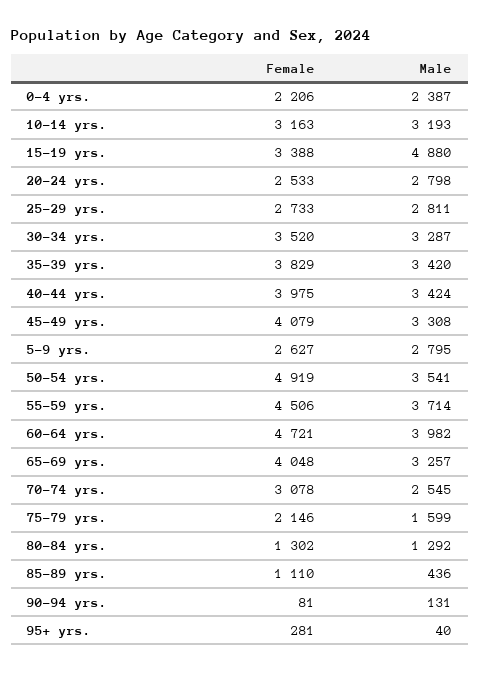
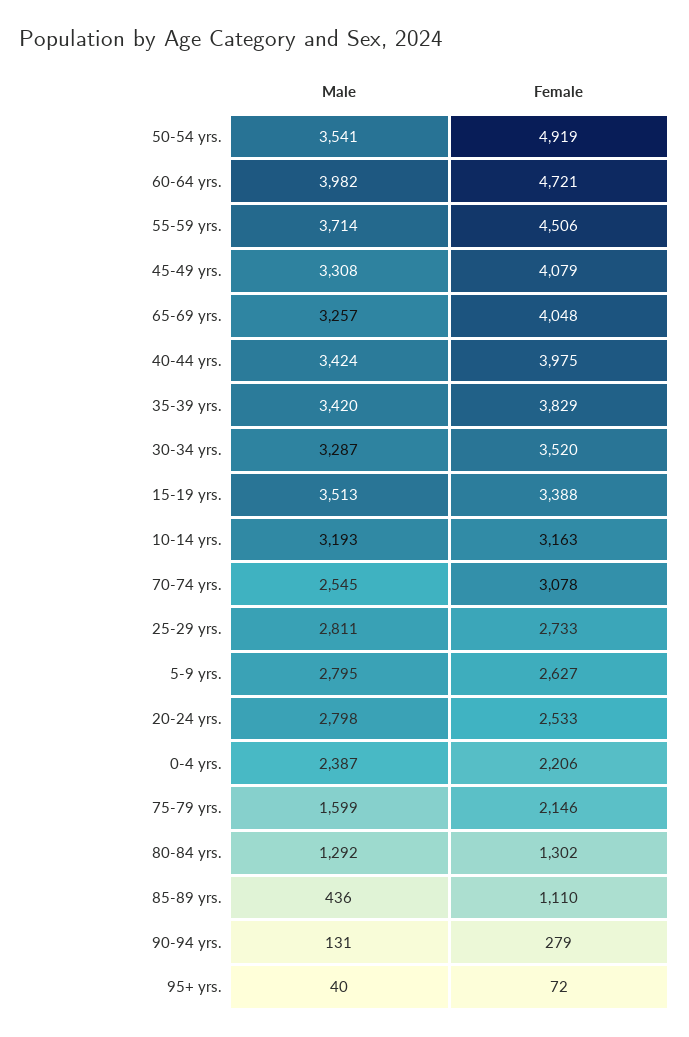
  {
    "Female": {
      "0-4 yrs.": 2206,
      "10-14 yrs.": 3163,
      "15-19 yrs.": 3388,
      "20-24 yrs.": 2533,
      "25-29 yrs.": 2733,
      "30-34 yrs.": 3520,
      "35-39 yrs.": 3829,
      "40-44 yrs.": 3975,
      "45-49 yrs.": 4079,
      "5-9 yrs.": 2627,
      "50-54 yrs.": 4919,
      "55-59 yrs.": 4506,
      "60-64 yrs.": 4721,
      "65-69 yrs.": 4048,
      "70-74 yrs.": 3078,
      "75-79 yrs.": 2146,
      "80-84 yrs.": 1302,
      "85-89 yrs.": 1110,
-     "90-94 yrs.": 81,
+     "90-94 yrs.": 279,
-     "95+ yrs.": 281
+     "95+ yrs.": 72
    },
    "Male": {
      "0-4 yrs.": 2387,
      "10-14 yrs.": 3193,
-     "15-19 yrs.": 4880,
+     "15-19 yrs.": 3513,
      "20-24 yrs.": 2798,
      "25-29 yrs.": 2811,
      "30-34 yrs.": 3287,
      "35-39 yrs.": 3420,
      "40-44 yrs.": 3424,
      "45-49 yrs.": 3308,
      "5-9 yrs.": 2795,
      "50-54 yrs.": 3541,
      "55-59 yrs.": 3714,
      "60-64 yrs.": 3982,
      "65-69 yrs.": 3257,
      "70-74 yrs.": 2545,
      "75-79 yrs.": 1599,
      "80-84 yrs.": 1292,
      "85-89 yrs.": 436,
      "90-94 yrs.": 131,
      "95+ yrs.": 40
    }
  }

